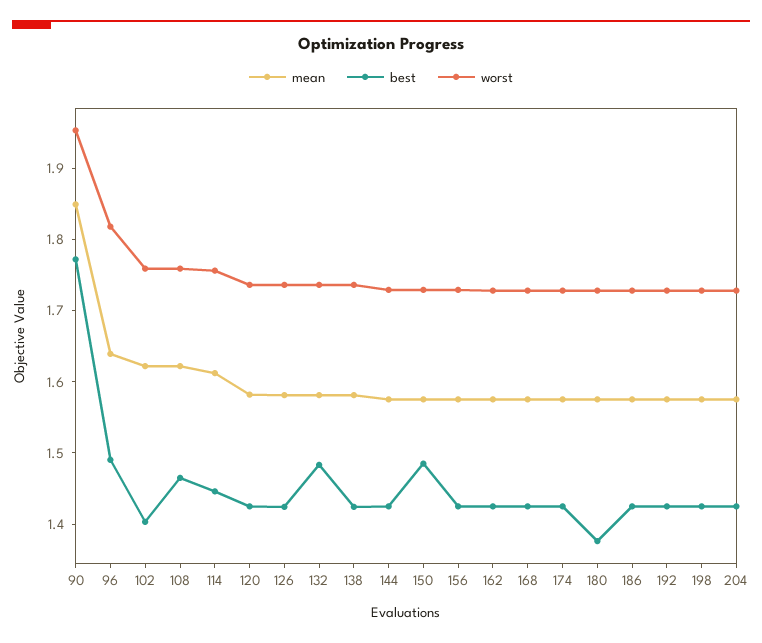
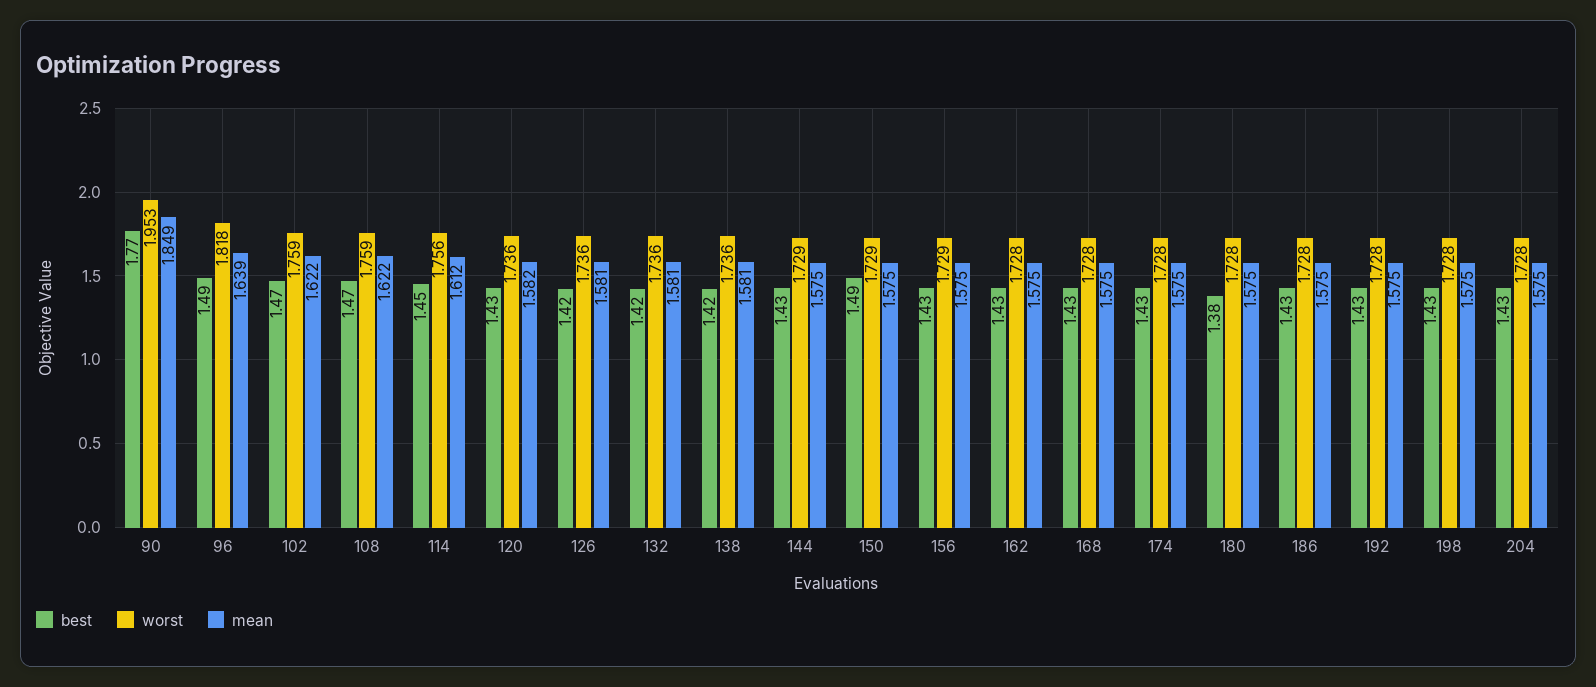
  {
    "mean": {
      "90": 1.849,
      "96": 1.639,
      "102": 1.622,
      "108": 1.622,
      "114": 1.612,
      "120": 1.582,
      "126": 1.581,
      "132": 1.581,
      "138": 1.581,
      "144": 1.575,
      "150": 1.575,
      "156": 1.575,
      "162": 1.575,
      "168": 1.575,
      "174": 1.575,
      "180": 1.575,
      "186": 1.575,
      "192": 1.575,
      "198": 1.575,
      "204": 1.575
    },
    "best": {
      "90": 1.77,
      "96": 1.49,
-     "102": 1.4,
+     "102": 1.47,
      "108": 1.47,
      "114": 1.45,
      "120": 1.43,
      "126": 1.42,
-     "132": 1.48,
+     "132": 1.42,
      "138": 1.42,
      "144": 1.43,
      "150": 1.49,
      "156": 1.43,
      "162": 1.43,
      "168": 1.43,
      "174": 1.43,
      "180": 1.38,
      "186": 1.43,
      "192": 1.43,
      "198": 1.43,
      "204": 1.43
    },
    "worst": {
      "90": 1.953,
      "96": 1.818,
      "102": 1.759,
      "108": 1.759,
      "114": 1.756,
      "120": 1.736,
      "126": 1.736,
      "132": 1.736,
      "138": 1.736,
      "144": 1.729,
      "150": 1.729,
      "156": 1.729,
      "162": 1.728,
      "168": 1.728,
      "174": 1.728,
      "180": 1.728,
      "186": 1.728,
      "192": 1.728,
      "198": 1.728,
      "204": 1.728
    }
  }

